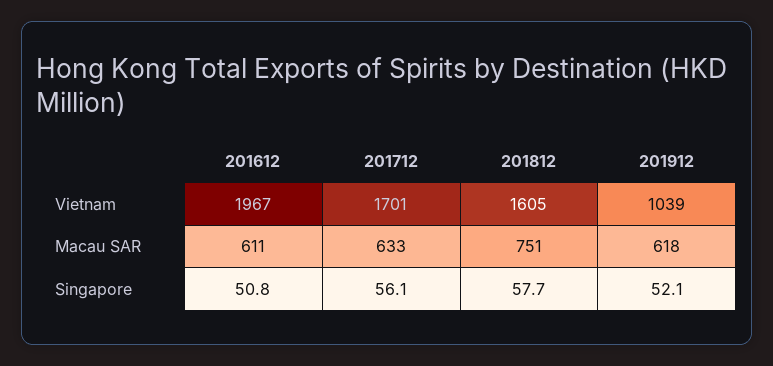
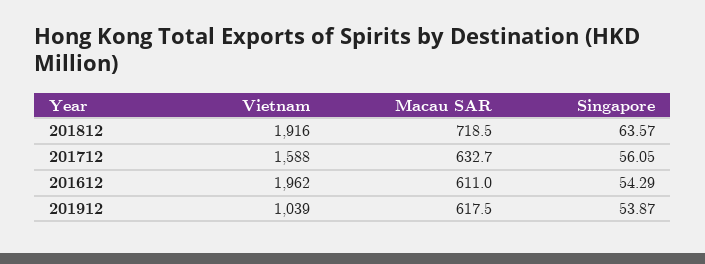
  {
    "201612": {
-     "Vietnam": 1967,
+     "Vietnam": 1962,
      "Macau SAR": 611,
-     "Singapore": 50.8
+     "Singapore": 54.29
    },
    "201712": {
-     "Vietnam": 1701,
+     "Vietnam": 1588,
      "Macau SAR": 632.7,
      "Singapore": 56.05
    },
    "201812": {
-     "Vietnam": 1605,
+     "Vietnam": 1916,
-     "Macau SAR": 751,
+     "Macau SAR": 718.5,
-     "Singapore": 57.7
+     "Singapore": 63.57
    },
    "201912": {
      "Vietnam": 1039,
      "Macau SAR": 617.5,
-     "Singapore": 52.1
+     "Singapore": 53.87
    }
  }

